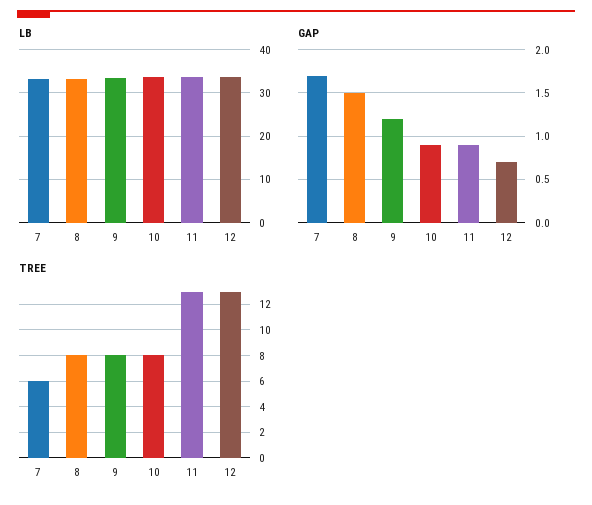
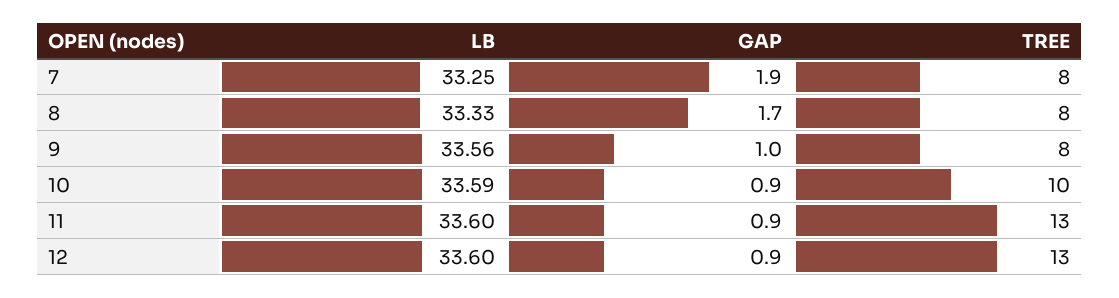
  {
    "LB": {
      "7": 33.25,
      "8": 33.33,
      "9": 33.56,
      "10": 33.59,
      "11": 33.6,
      "12": 33.6
    },
    "GAP": {
-     "7": 1.7,
+     "7": 1.9,
-     "8": 1.5,
+     "8": 1.7,
-     "9": 1.2,
+     "9": 1,
      "10": 0.9,
      "11": 0.9,
-     "12": 0.7
+     "12": 0.9
    },
    "TREE": {
-     "7": 6,
+     "7": 8,
      "8": 8,
      "9": 8,
-     "10": 8,
+     "10": 10,
      "11": 13,
      "12": 13
    }
  }

